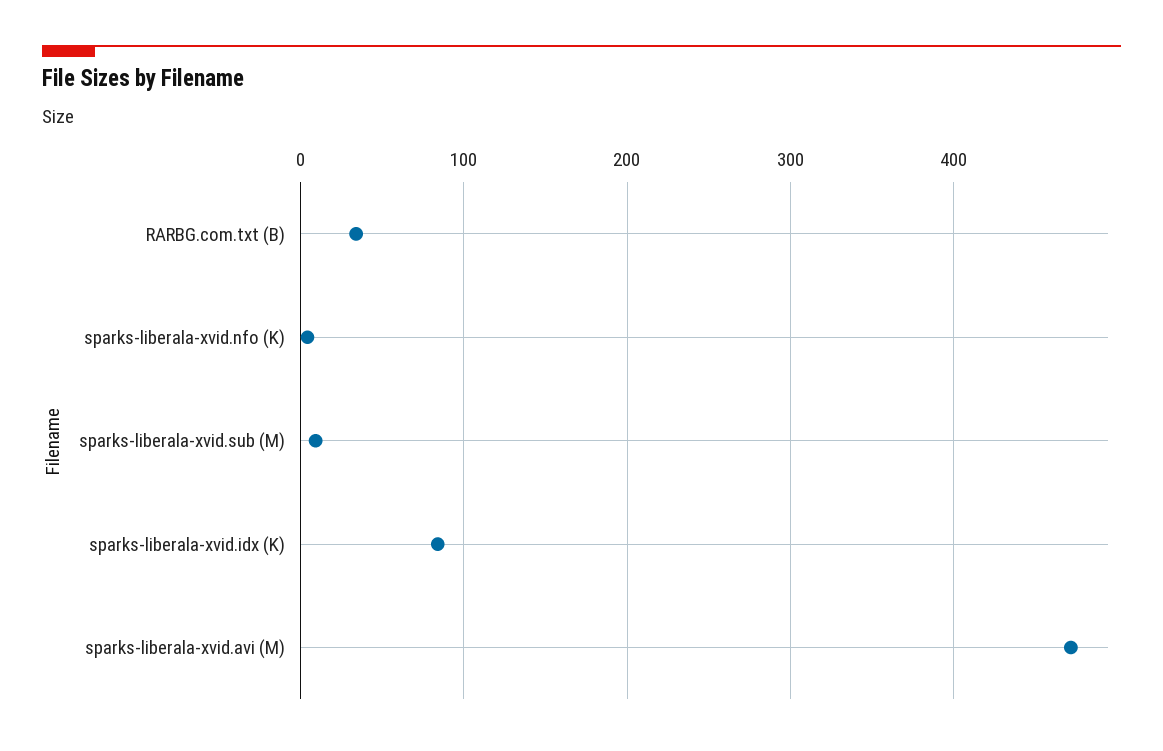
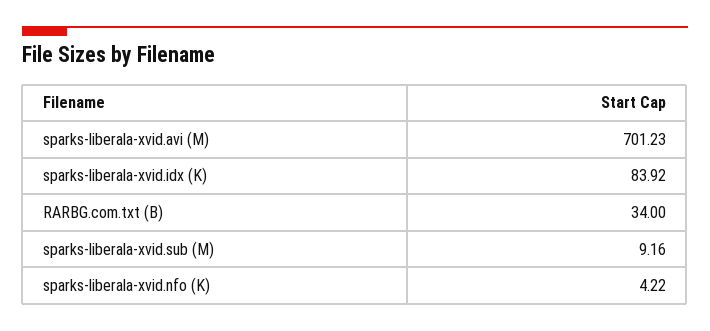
  {
    "RARBG.com.txt (B)": 34,
    "sparks-liberala-xvid.nfo (K)": 4.22,
    "sparks-liberala-xvid.sub (M)": 9.16,
    "sparks-liberala-xvid.idx (K)": 83.92,
-   "sparks-liberala-xvid.avi (M)": 470
+   "sparks-liberala-xvid.avi (M)": 701.23
  }

